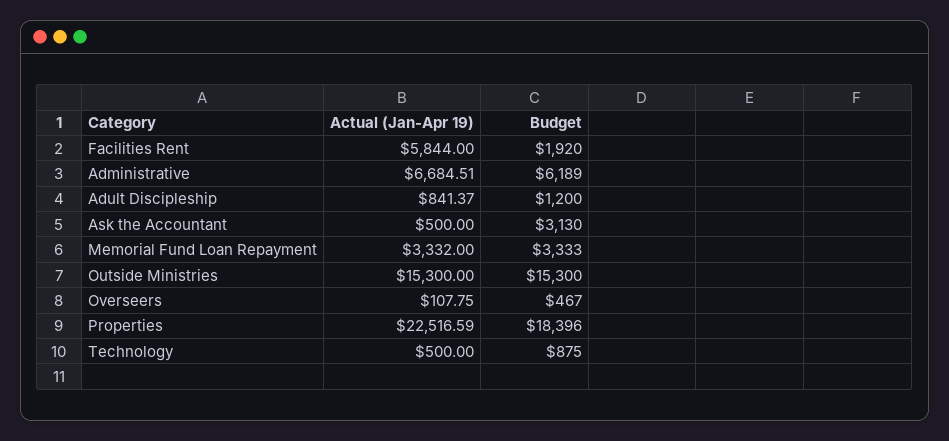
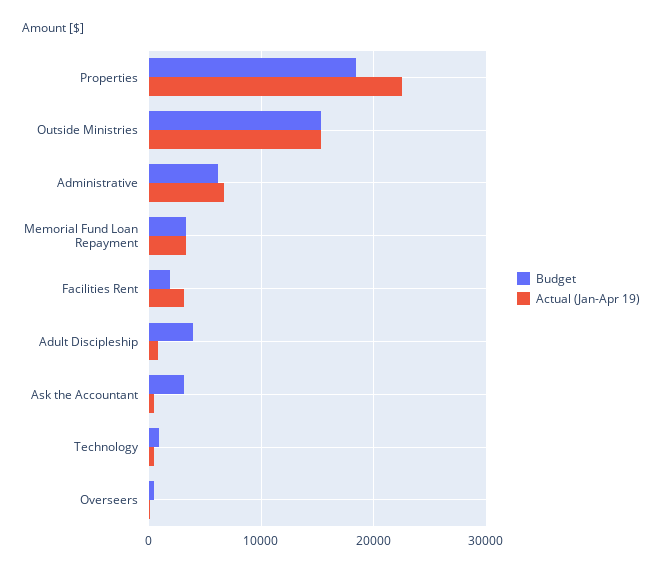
  {
    "Actual (Jan-Apr 19)": {
-     "Facilities Rent": 5844,
+     "Facilities Rent": 3000,
      "Administrative": 6684.51,
      "Adult Discipleship": 841.37,
      "Ask the Accountant": 500,
      "Memorial Fund Loan Repayment": 3332,
      "Outside Ministries": 15300,
      "Overseers": 107.75,
      "Properties": 22516.59,
      "Technology": 500
    },
    "Budget": {
      "Facilities Rent": 1920,
      "Administrative": 6189,
-     "Adult Discipleship": 1200,
+     "Adult Discipleship": 4000,
      "Ask the Accountant": 3130,
      "Memorial Fund Loan Repayment": 3333,
      "Outside Ministries": 15300,
      "Overseers": 467,
      "Properties": 18396,
      "Technology": 875
    }
  }

